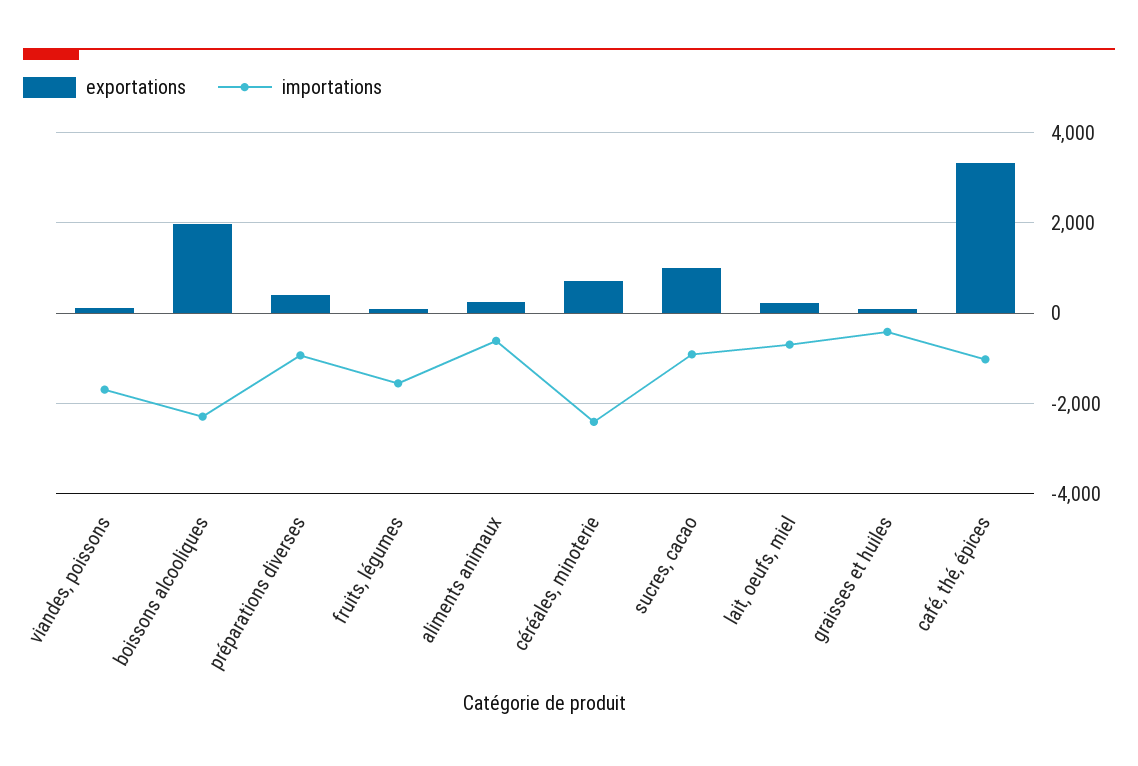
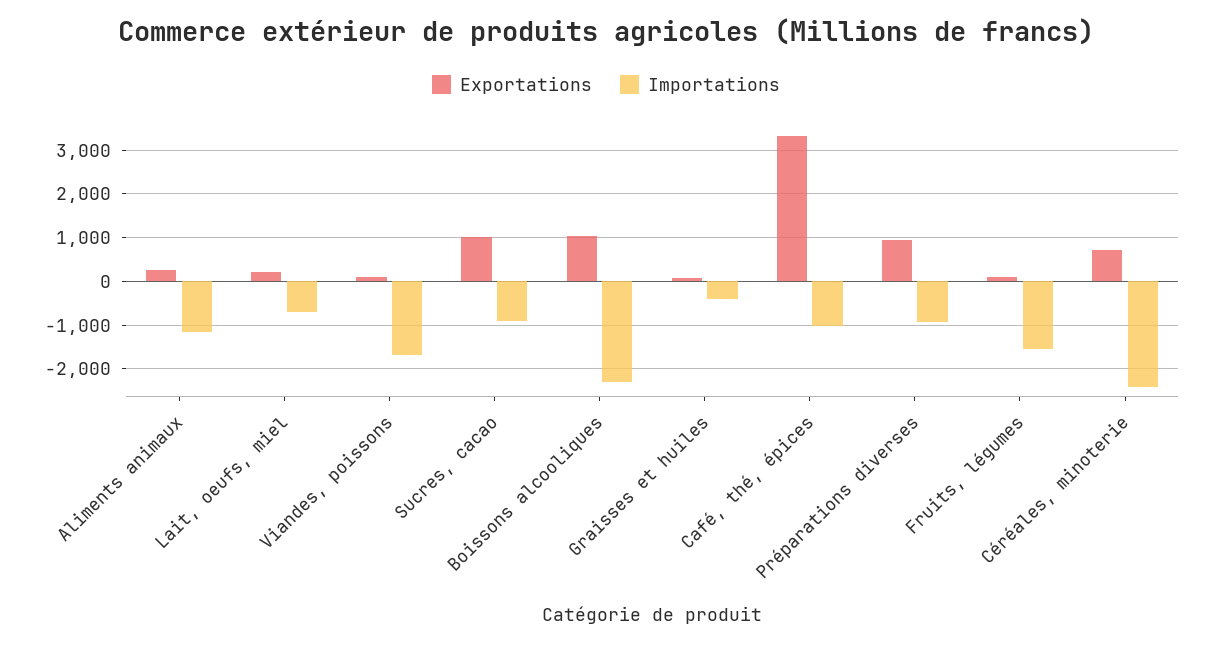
  {
    "exportations": {
      "viandes, poissons": 200,
-     "boissons alcooliques": 2000,
+     "boissons alcooliques": 1000,
-     "préparations diverses": 400,
+     "préparations diverses": 1000,
      "fruits, légumes": 200,
      "aliments animaux": 200,
      "céréales, minoterie": 800,
      "sucres, cacao": 1000,
      "lait, oeufs, miel": 200,
      "graisses et huiles": 0,
      "café, thé, épices": 3400
    },
    "importations": {
      "viandes, poissons": -1600,
      "boissons alcooliques": -2200,
      "préparations diverses": -1000,
      "fruits, légumes": -1600,
-     "aliments animaux": -600,
+     "aliments animaux": -1200,
      "céréales, minoterie": -2400,
      "sucres, cacao": -1000,
      "lait, oeufs, miel": -600,
      "graisses et huiles": -400,
      "café, thé, épices": -1000
    }
  }

